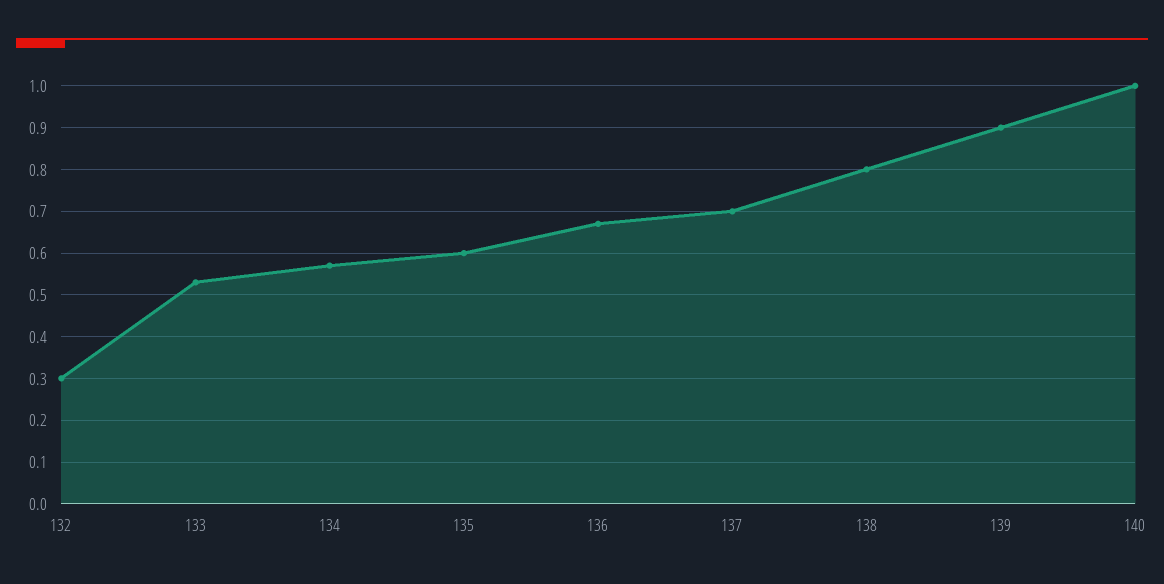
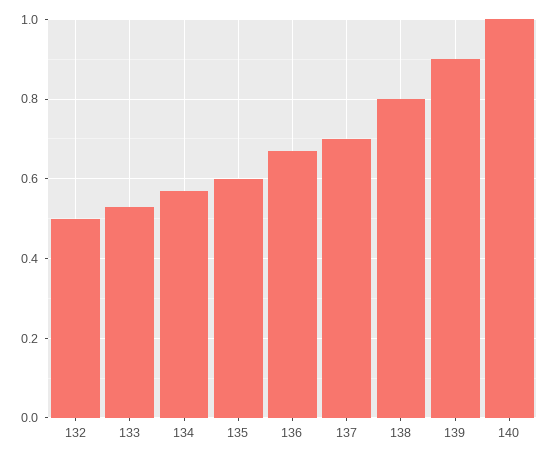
  {
-   "132": 0.3,
+   "132": 0.5,
    "133": 0.55,
    "134": 0.55,
    "135": 0.6,
    "136": 0.65,
    "137": 0.7,
    "138": 0.8,
    "139": 0.9,
    "140": 1
  }

